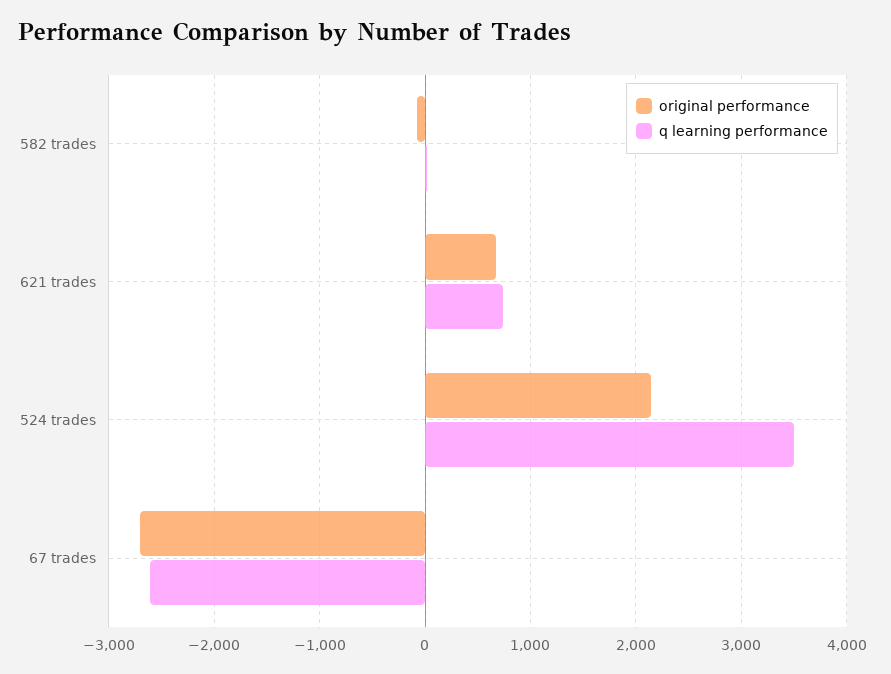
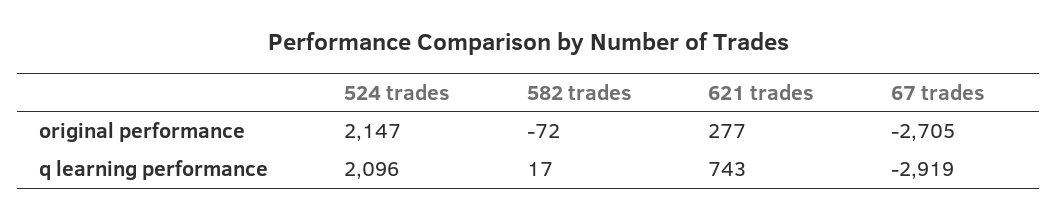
  {
    "original performance": {
      "582 trades": -72,
-     "621 trades": 700,
+     "621 trades": 277,
      "524 trades": 2147,
      "67 trades": -2705
    },
    "q learning performance": {
      "582 trades": 17,
      "621 trades": 743,
-     "524 trades": 3500,
+     "524 trades": 2096,
-     "67 trades": -2600
+     "67 trades": -2919
    }
  }

